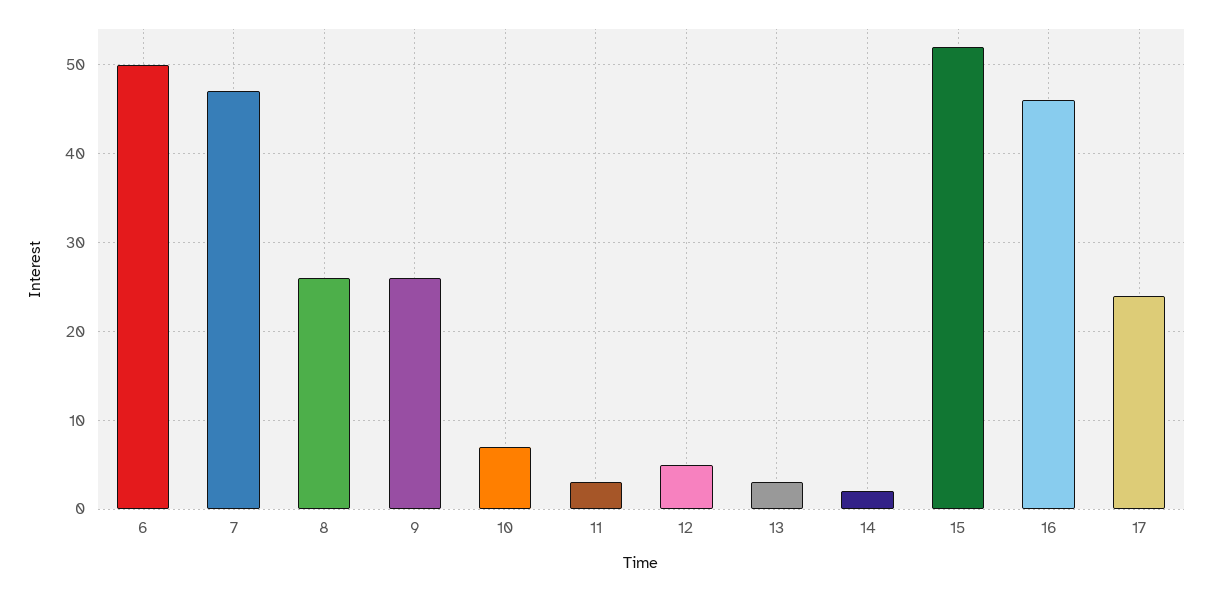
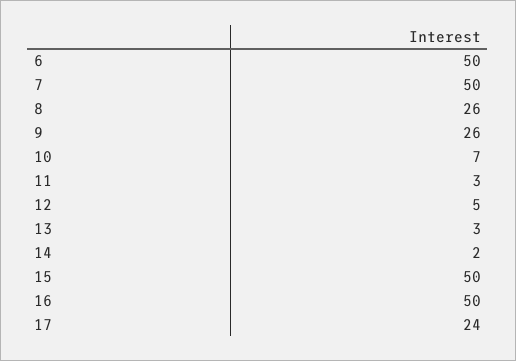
  {
    "6": 50,
-   "7": 47,
+   "7": 50,
    "8": 26,
    "9": 26,
    "10": 7,
    "11": 3,
    "12": 5,
    "13": 3,
    "14": 2,
-   "15": 52,
+   "15": 50,
-   "16": 46,
+   "16": 50,
    "17": 24
  }

